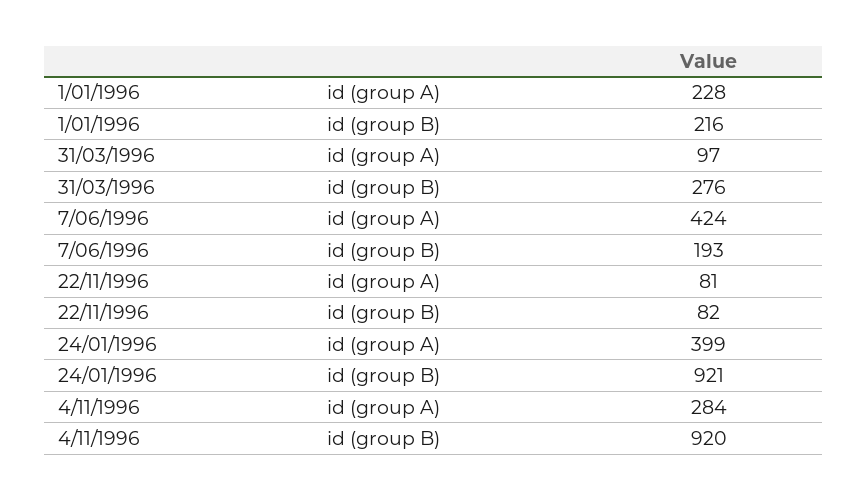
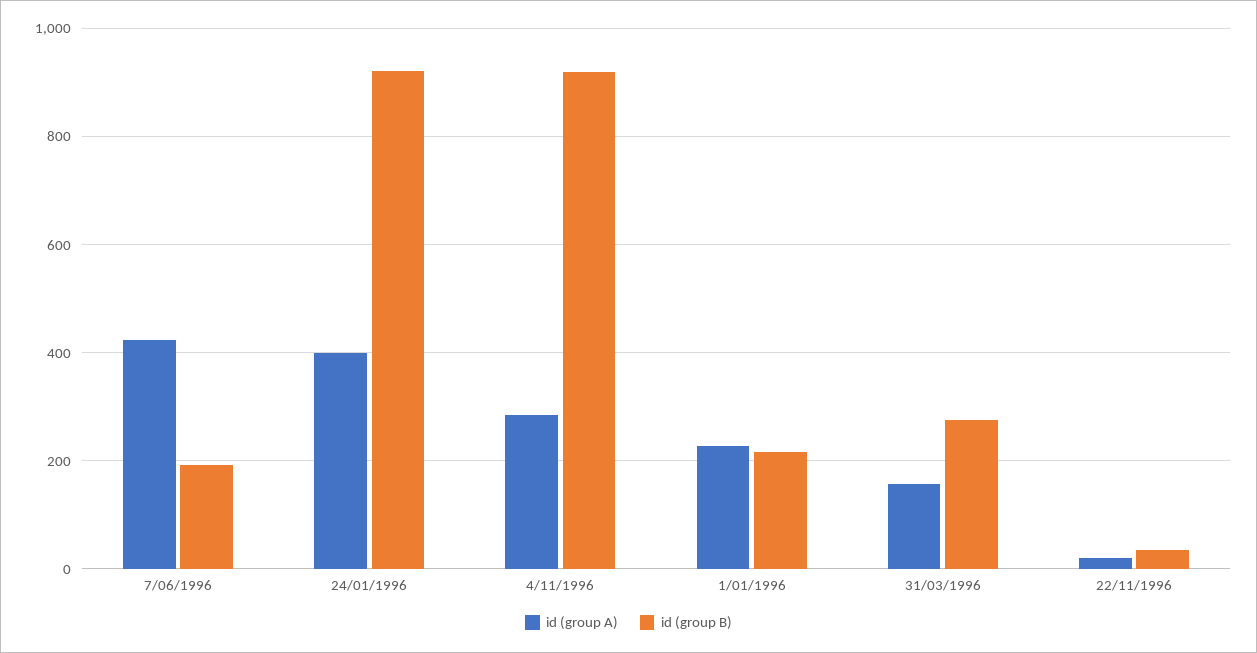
  {
    "id (group A)": {
      "1/01/1996": 228,
-     "31/03/1996": 97,
+     "31/03/1996": 160,
      "7/06/1996": 424,
-     "22/11/1996": 81,
+     "22/11/1996": 20,
      "24/01/1996": 399,
      "4/11/1996": 284
    },
    "id (group B)": {
      "1/01/1996": 216,
      "31/03/1996": 276,
      "7/06/1996": 193,
-     "22/11/1996": 82,
+     "22/11/1996": 40,
      "24/01/1996": 921,
      "4/11/1996": 920
    }
  }

